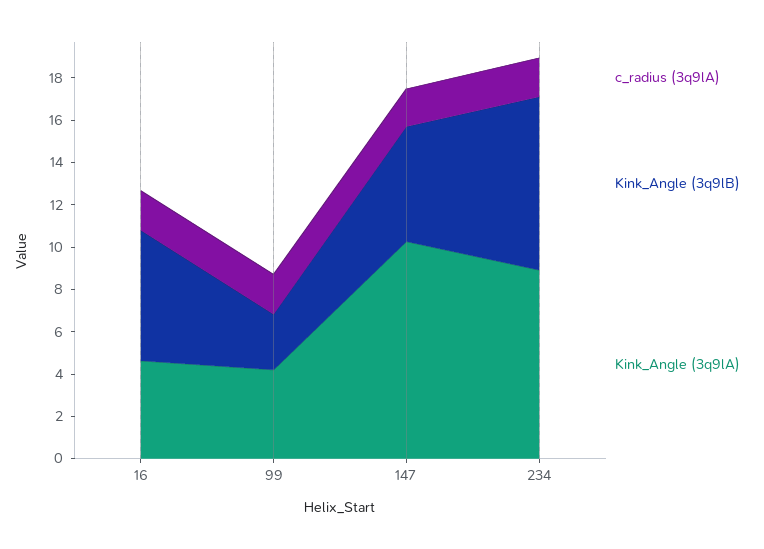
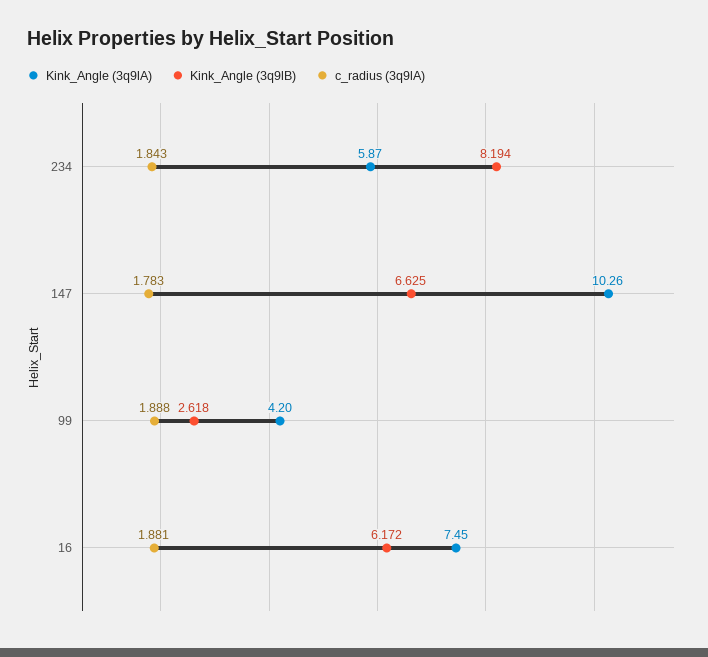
  {
    "c_radius (3q9lA)": {
      "16": 1.881,
      "99": 1.888,
      "147": 1.783,
      "234": 1.843
    },
    "Kink_Angle (3q9lB)": {
      "16": 6.172,
      "99": 2.618,
-     "147": 5.5,
+     "147": 6.625,
      "234": 8.194
    },
    "Kink_Angle (3q9lA)": {
-     "16": 4.5,
+     "16": 7.45,
      "99": 4.2,
      "147": 10.26,
-     "234": 9
+     "234": 5.87
    }
  }

